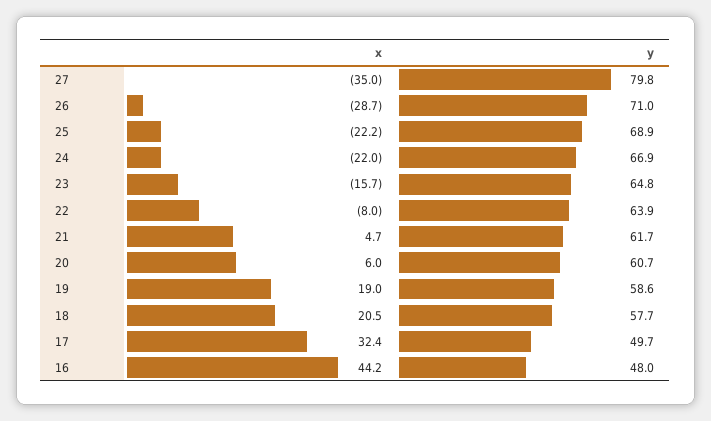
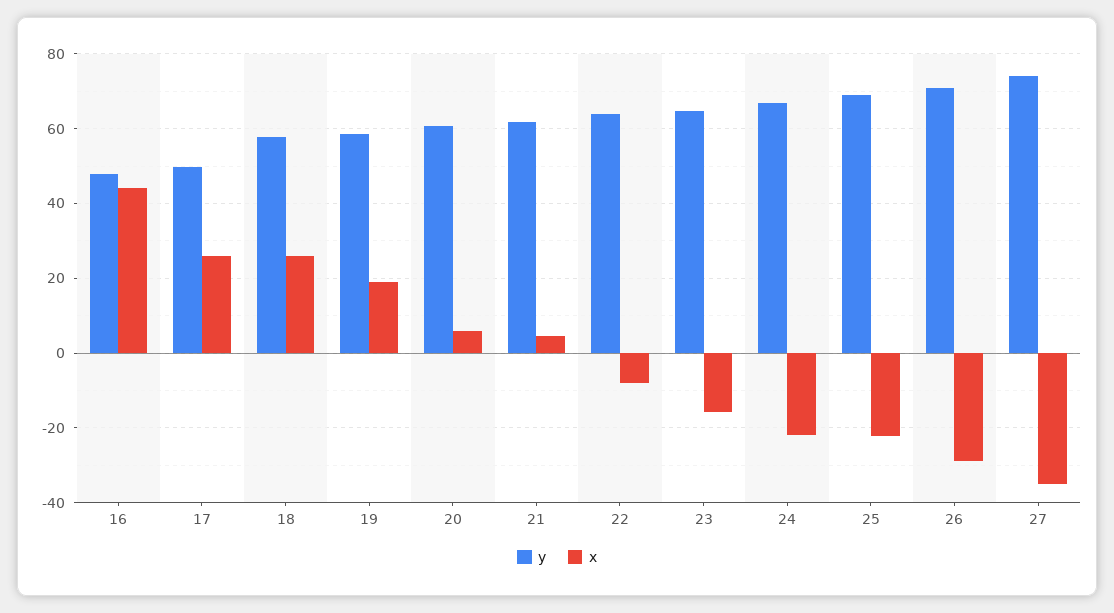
  {
    "x": {
      "27": -35,
      "26": -28.7,
      "25": -22.2,
      "24": -22,
      "23": -15.7,
      "22": -8,
      "21": 4.7,
      "20": 6,
      "19": 19,
-     "18": 20.5,
+     "18": 26,
-     "17": 32.4,
+     "17": 26,
      "16": 44.2
    },
    "y": {
-     "27": 79.8,
+     "27": 74,
      "26": 71,
      "25": 68.9,
      "24": 66.9,
      "23": 64.8,
      "22": 63.9,
      "21": 61.7,
      "20": 60.7,
      "19": 58.6,
      "18": 57.7,
      "17": 49.7,
      "16": 48
    }
  }

